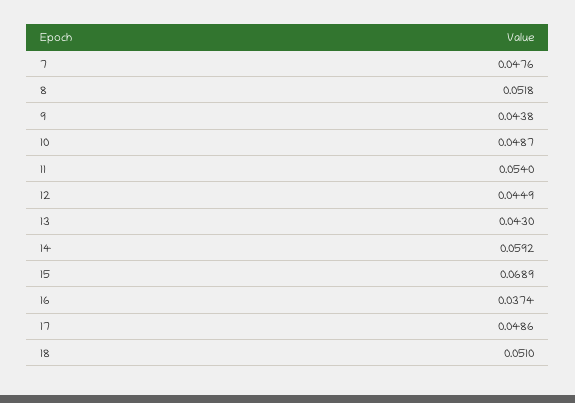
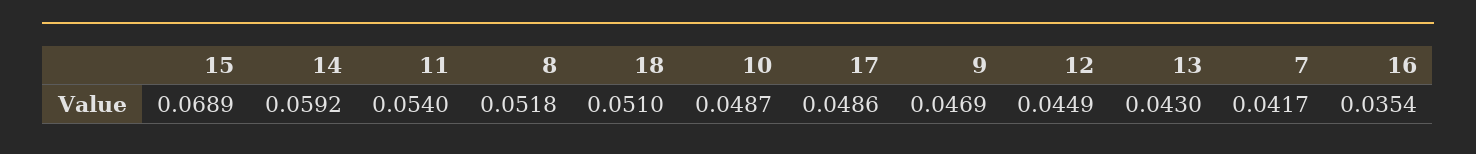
  {
-   "7": 0.0476,
+   "7": 0.0417,
    "8": 0.0518,
-   "9": 0.0438,
+   "9": 0.0469,
    "10": 0.0487,
    "11": 0.054,
    "12": 0.0449,
    "13": 0.043,
    "14": 0.0592,
    "15": 0.0689,
-   "16": 0.0374,
+   "16": 0.0354,
    "17": 0.0486,
    "18": 0.051
  }

